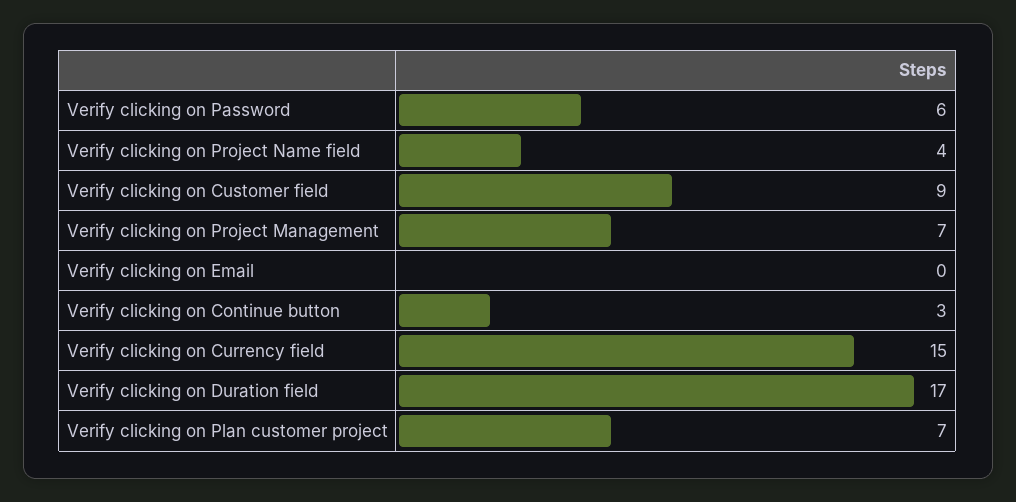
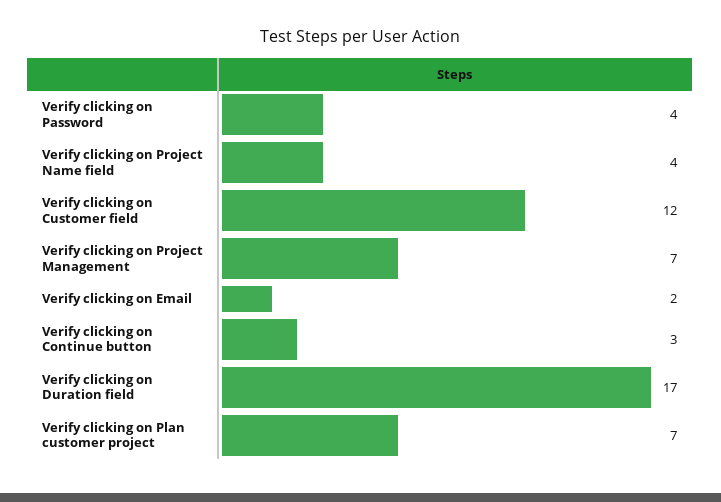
  {
-   "Verify clicking on Password": 6,
+   "Verify clicking on Password": 4,
    "Verify clicking on Project Name field": 4,
-   "Verify clicking on Customer field": 9,
+   "Verify clicking on Customer field": 12,
    "Verify clicking on Project Management": 7,
-   "Verify clicking on Email": 0,
+   "Verify clicking on Email": 2,
    "Verify clicking on Continue button": 3,
-   "Verify clicking on Currency field": 15,
    "Verify clicking on Duration field": 17,
    "Verify clicking on Plan customer project": 7
  }

